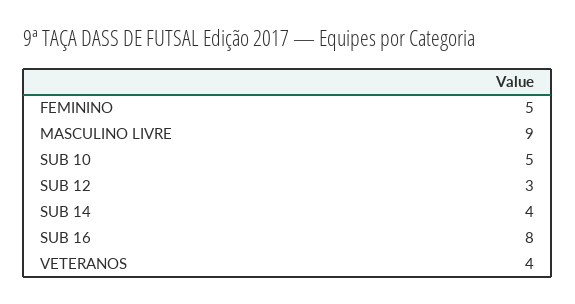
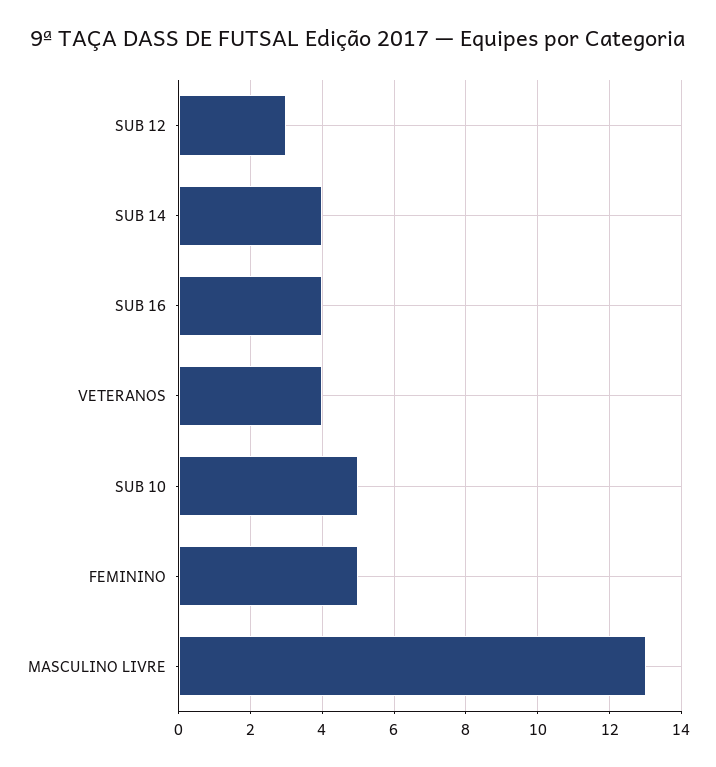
  {
    "FEMININO": 5,
-   "MASCULINO LIVRE": 9,
+   "MASCULINO LIVRE": 13,
    "SUB 10": 5,
    "SUB 12": 3,
    "SUB 14": 4,
-   "SUB 16": 8,
+   "SUB 16": 4,
    "VETERANOS": 4
  }

